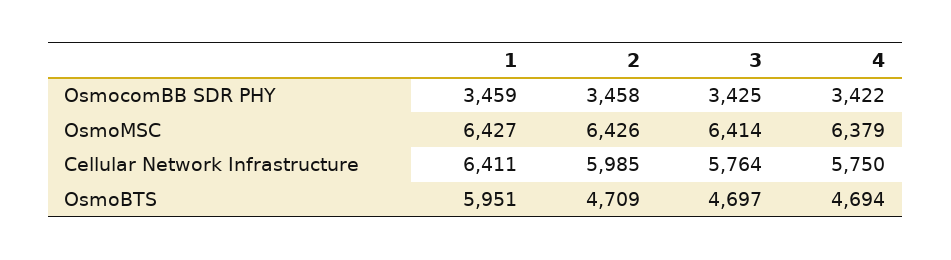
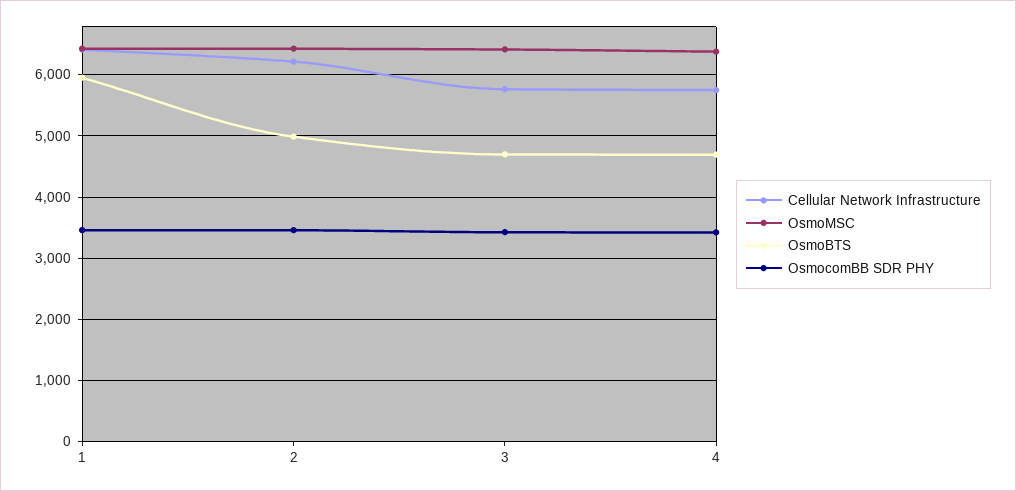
  {
    "OsmocomBB SDR PHY": {
      "1": 3459,
      "2": 3458,
      "3": 3425,
      "4": 3422
    },
    "OsmoMSC": {
      "1": 6427,
      "2": 6426,
      "3": 6414,
      "4": 6379
    },
    "Cellular Network Infrastructure": {
      "1": 6411,
-     "2": 5985,
+     "2": 6200,
      "3": 5764,
      "4": 5750
    },
    "OsmoBTS": {
      "1": 5951,
-     "2": 4709,
+     "2": 5000,
      "3": 4697,
      "4": 4694
    }
  }

